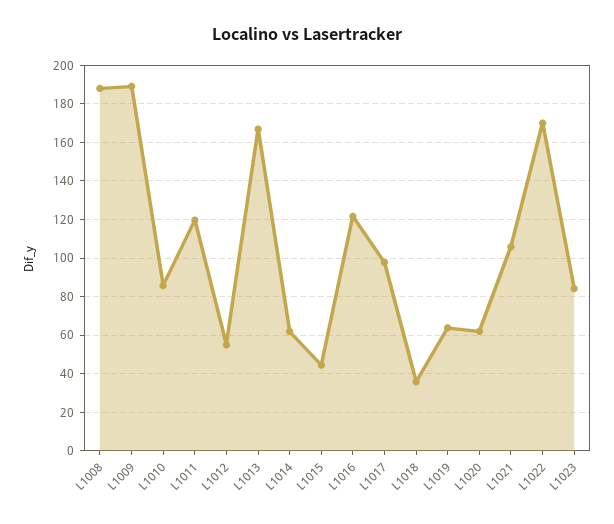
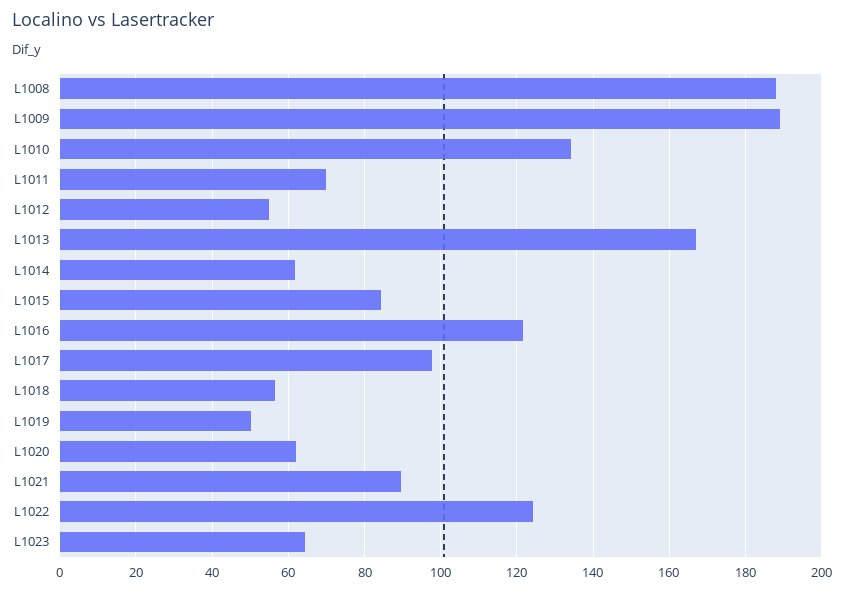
  {
    "L1008": 188,
    "L1009": 190,
-   "L1010": 85,
+   "L1010": 134,
-   "L1011": 120,
+   "L1011": 70,
    "L1012": 56,
    "L1013": 166,
    "L1014": 62,
-   "L1015": 45,
+   "L1015": 84,
    "L1016": 122,
    "L1017": 98,
-   "L1018": 35,
+   "L1018": 56,
-   "L1019": 65,
+   "L1019": 50,
    "L1020": 62,
-   "L1021": 105,
+   "L1021": 90,
-   "L1022": 170,
+   "L1022": 124,
-   "L1023": 85
+   "L1023": 64
  }

